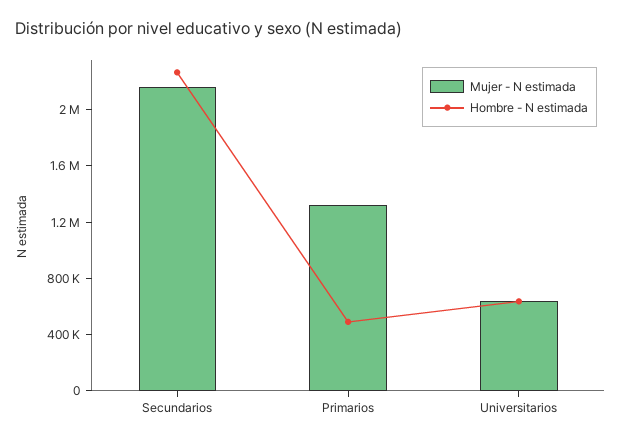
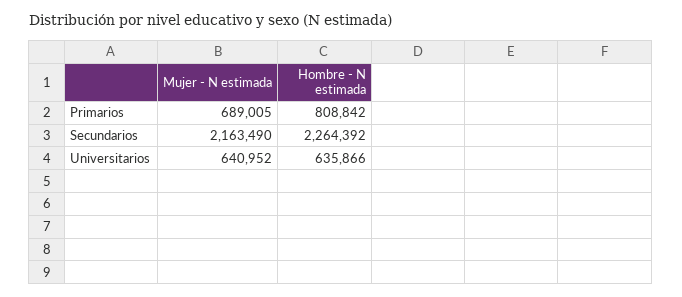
  {
    "Mujer - N estimada": {
      "Secundarios": 2163490,
-     "Primarios": 1300000,
+     "Primarios": 689005,
      "Universitarios": 640952
    },
    "Hombre - N estimada": {
      "Secundarios": 2264392,
-     "Primarios": 500000,
+     "Primarios": 808842,
      "Universitarios": 635866
    }
  }

